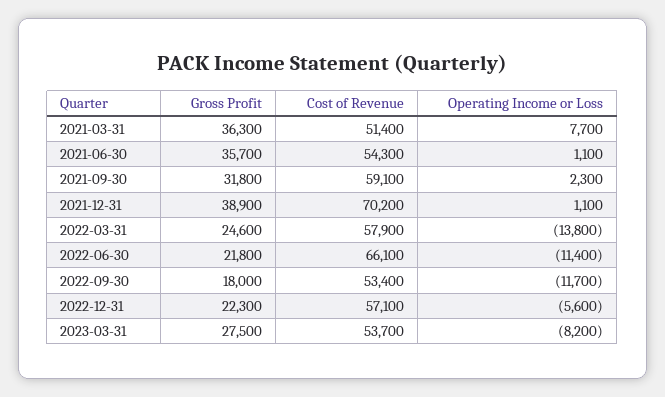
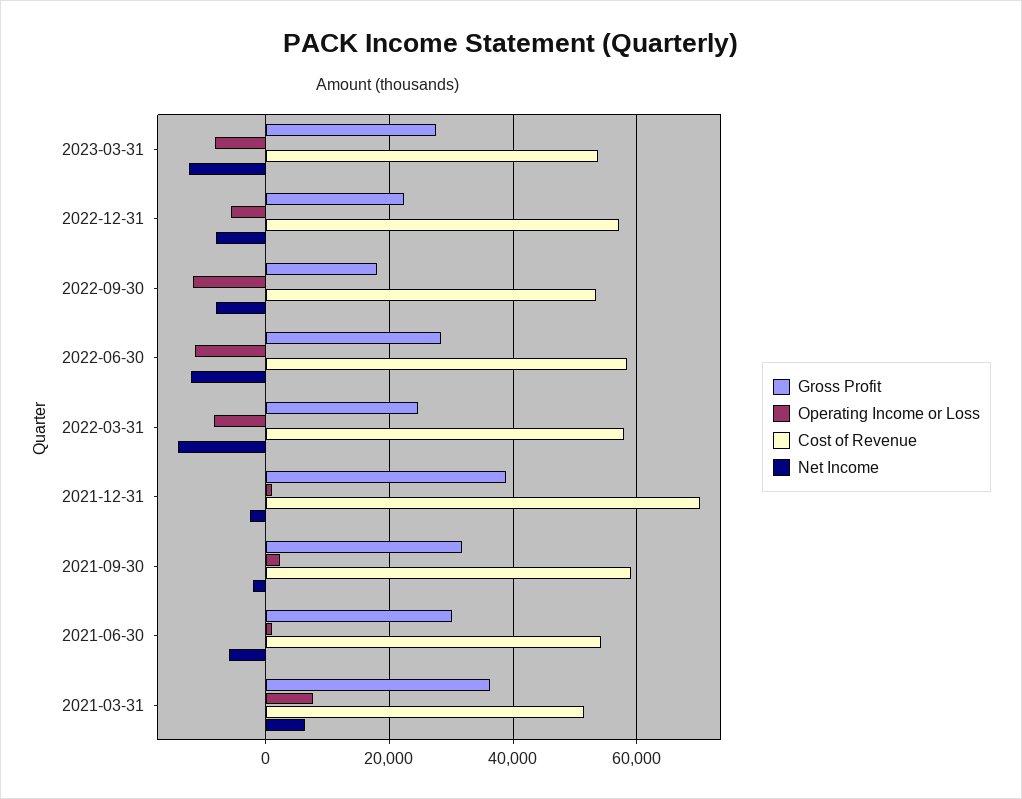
  {
    "Gross Profit": {
      "2021-03-31": 36300,
-     "2021-06-30": 35700,
+     "2021-06-30": 30000,
      "2021-09-30": 31800,
      "2021-12-31": 38900,
      "2022-03-31": 24600,
-     "2022-06-30": 21800,
+     "2022-06-30": 28000,
      "2022-09-30": 18000,
      "2022-12-31": 22300,
      "2023-03-31": 27500
    },
    "Cost of Revenue": {
      "2021-03-31": 51400,
      "2021-06-30": 54300,
      "2021-09-30": 59100,
      "2021-12-31": 70200,
      "2022-03-31": 57900,
-     "2022-06-30": 66100,
+     "2022-06-30": 58000,
      "2022-09-30": 53400,
      "2022-12-31": 57100,
      "2023-03-31": 53700
    },
    "Operating Income or Loss": {
      "2021-03-31": 7700,
      "2021-06-30": 1100,
      "2021-09-30": 2300,
      "2021-12-31": 1100,
-     "2022-03-31": -13800,
+     "2022-03-31": -8000,
      "2022-06-30": -11400,
      "2022-09-30": -11700,
      "2022-12-31": -5600,
      "2023-03-31": -8200
-   }
+   },
+   "Net Income": {
+     "2023-03-31": -12000,
+     "2022-12-31": -8000,
+     "2022-09-30": -8000,
+     "2022-06-30": -12000,
+     "2022-03-31": -14000,
+     "2021-12-31": -2000,
+     "2021-09-30": -2000,
+     "2021-06-30": -6000,
+     "2021-03-31": 6000
+   }
  }

